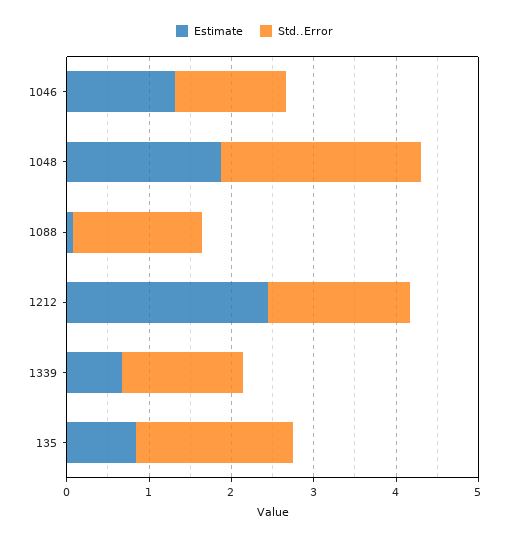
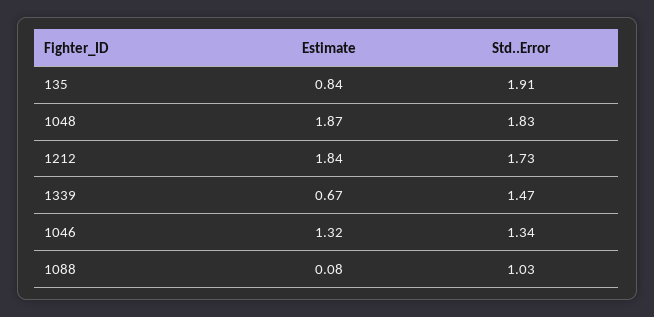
  {
    "Estimate": {
      "1046": 1.32,
      "1048": 1.87,
      "1088": 0.08,
-     "1212": 2.4,
+     "1212": 1.84,
      "1339": 0.67,
      "135": 0.84
    },
    "Std..Error": {
      "1046": 1.34,
-     "1048": 2.4,
+     "1048": 1.83,
-     "1088": 1.6,
+     "1088": 1.03,
      "1212": 1.73,
      "1339": 1.47,
      "135": 1.91
    }
  }

